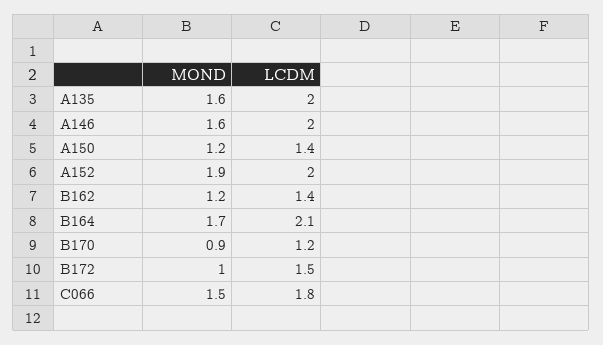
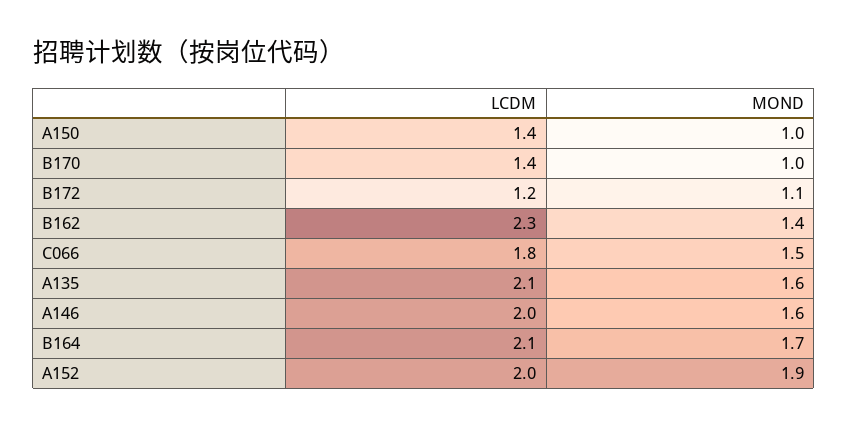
  {
    "MOND": {
      "A135": 1.6,
      "A146": 1.6,
-     "A150": 1.2,
+     "A150": 1,
      "A152": 1.9,
-     "B162": 1.2,
+     "B162": 1.4,
      "B164": 1.7,
-     "B170": 0.9,
+     "B170": 1,
-     "B172": 1,
+     "B172": 1.1,
      "C066": 1.5
    },
    "LCDM": {
-     "A135": 2,
+     "A135": 2.1,
      "A146": 2,
      "A150": 1.4,
      "A152": 2,
-     "B162": 1.4,
+     "B162": 2.3,
      "B164": 2.1,
-     "B170": 1.2,
+     "B170": 1.4,
-     "B172": 1.5,
+     "B172": 1.2,
      "C066": 1.8
    }
  }

